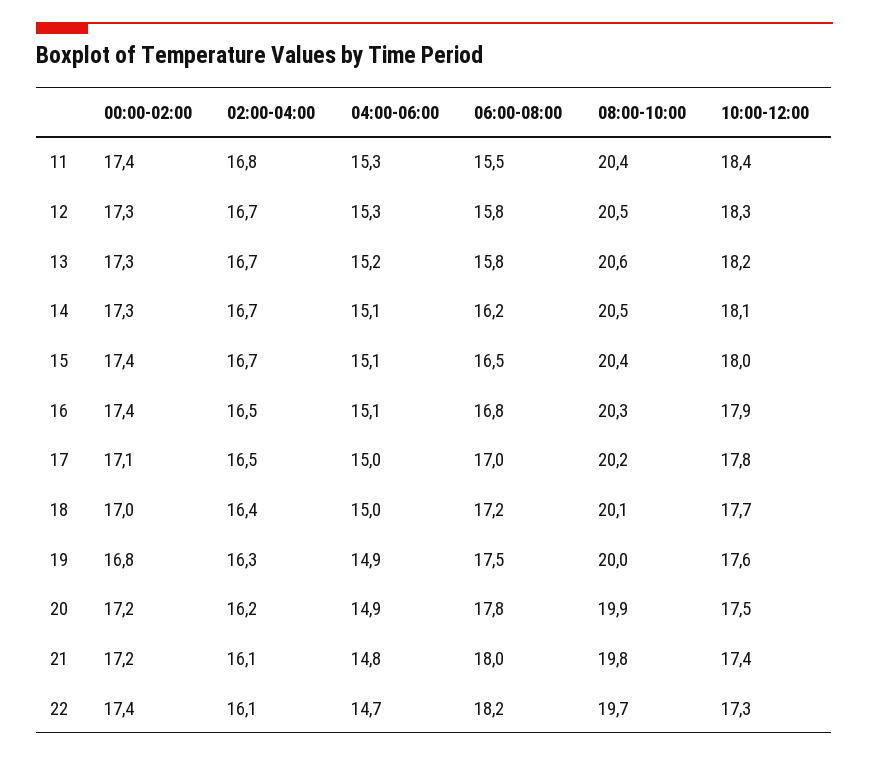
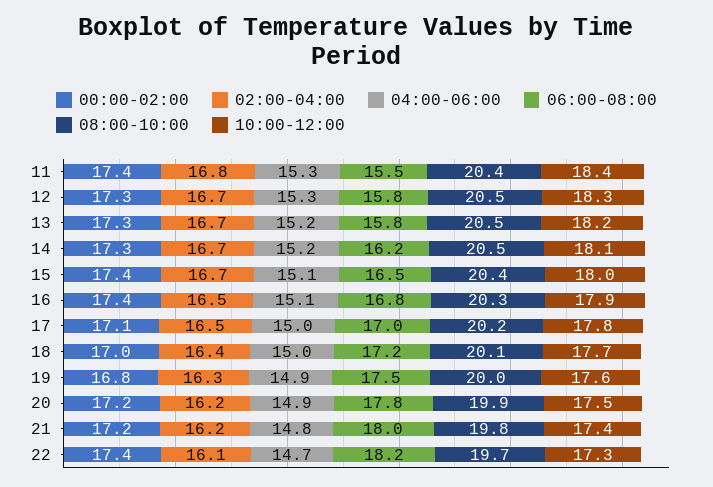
  {
    "00:00-02:00": {
      "11": 17.4,
      "12": 17.3,
      "13": 17.3,
      "14": 17.3,
      "15": 17.4,
      "16": 17.4,
      "17": 17.1,
      "18": 17,
      "19": 16.8,
      "20": 17.2,
      "21": 17.2,
      "22": 17.4
    },
    "02:00-04:00": {
      "11": 16.8,
      "12": 16.7,
      "13": 16.7,
      "14": 16.7,
      "15": 16.7,
      "16": 16.5,
      "17": 16.5,
      "18": 16.4,
      "19": 16.3,
      "20": 16.2,
-     "21": 16.1,
+     "21": 16.2,
      "22": 16.1
    },
    "04:00-06:00": {
      "11": 15.3,
      "12": 15.3,
      "13": 15.2,
-     "14": 15.1,
+     "14": 15.2,
      "15": 15.1,
      "16": 15.1,
      "17": 15,
      "18": 15,
      "19": 14.9,
      "20": 14.9,
      "21": 14.8,
      "22": 14.7
    },
    "06:00-08:00": {
      "11": 15.5,
      "12": 15.8,
      "13": 15.8,
      "14": 16.2,
      "15": 16.5,
      "16": 16.8,
      "17": 17,
      "18": 17.2,
      "19": 17.5,
      "20": 17.8,
      "21": 18,
      "22": 18.2
    },
    "08:00-10:00": {
      "11": 20.4,
      "12": 20.5,
-     "13": 20.6,
+     "13": 20.5,
      "14": 20.5,
      "15": 20.4,
      "16": 20.3,
      "17": 20.2,
      "18": 20.1,
      "19": 20,
      "20": 19.9,
      "21": 19.8,
      "22": 19.7
    },
    "10:00-12:00": {
      "11": 18.4,
      "12": 18.3,
      "13": 18.2,
      "14": 18.1,
      "15": 18,
      "16": 17.9,
      "17": 17.8,
      "18": 17.7,
      "19": 17.6,
      "20": 17.5,
      "21": 17.4,
      "22": 17.3
    }
  }

